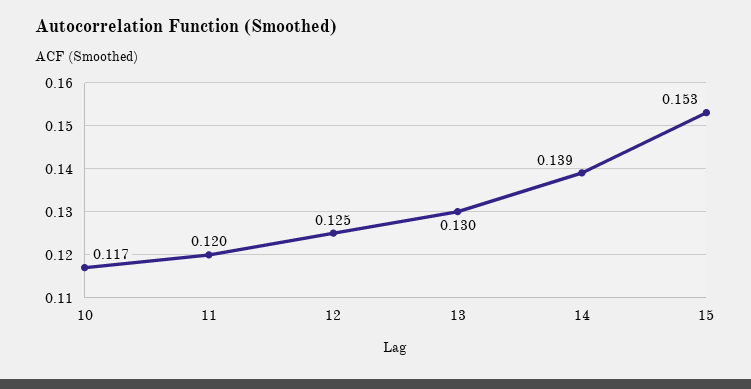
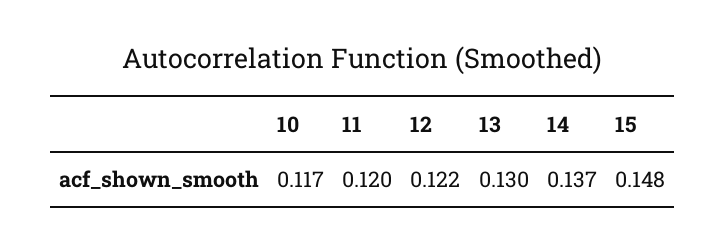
  {
    "10": 0.117,
    "11": 0.12,
-   "12": 0.125,
+   "12": 0.122,
    "13": 0.13,
-   "14": 0.139,
+   "14": 0.137,
-   "15": 0.153
+   "15": 0.148
  }

